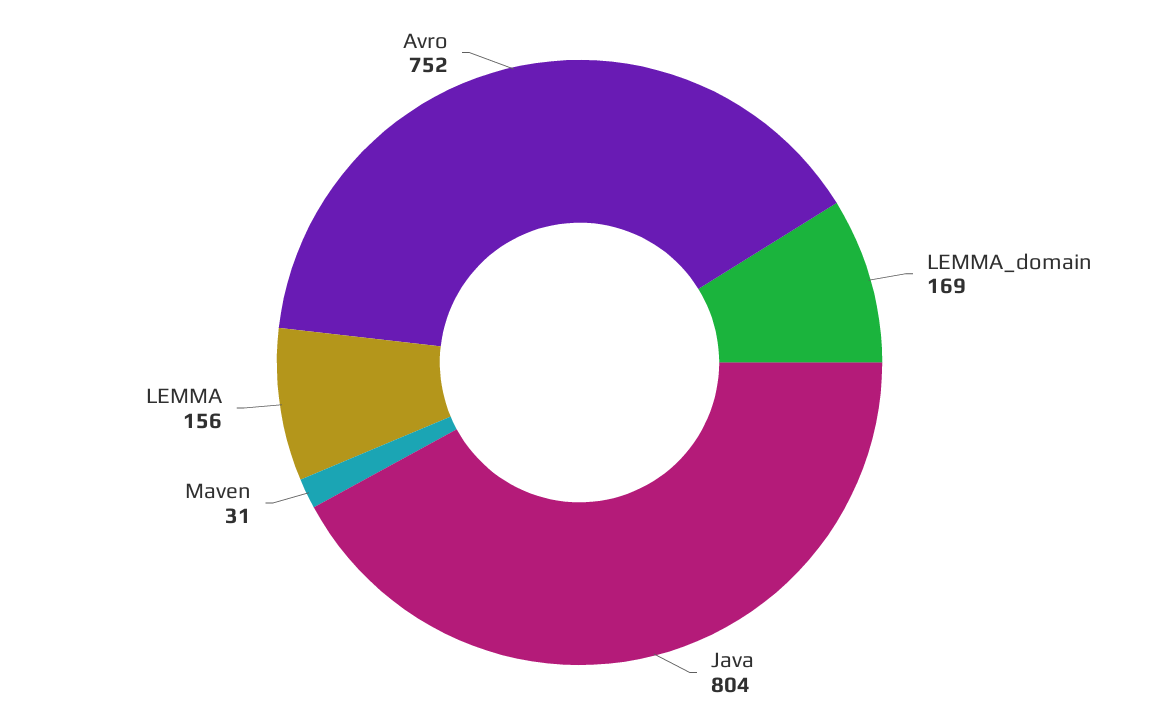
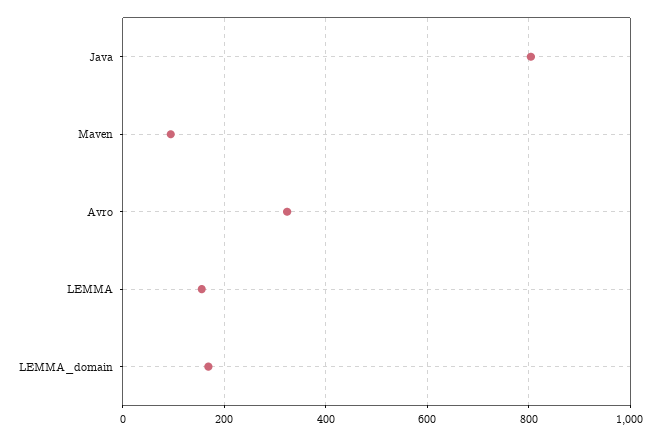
  {
    "LEMMA_domain": 169,
    "Java": 804,
-   "Maven": 31,
+   "Maven": 100,
    "LEMMA": 156,
-   "Avro": 752
+   "Avro": 320
  }

